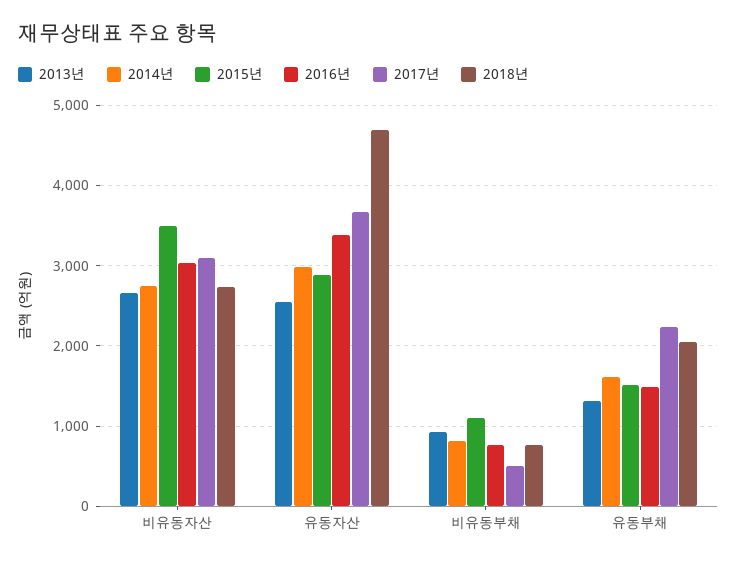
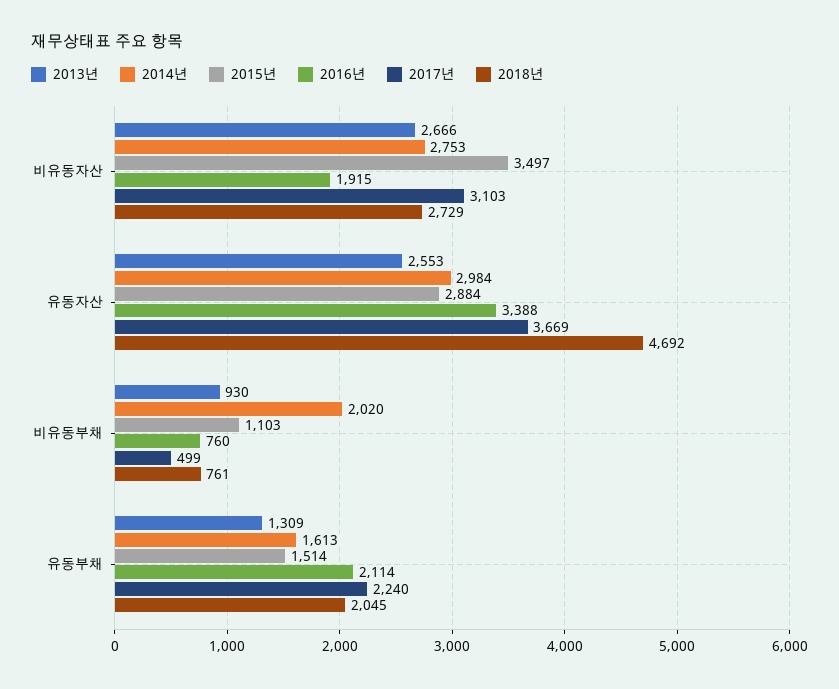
  {
    "2013년": {
      "비유동자산": 2666,
      "유동자산": 2553,
      "비유동부채": 930,
      "유동부채": 1309
    },
    "2014년": {
      "비유동자산": 2753,
      "유동자산": 2984,
-     "비유동부채": 800,
+     "비유동부채": 2020,
      "유동부채": 1613
    },
    "2015년": {
      "비유동자산": 3497,
      "유동자산": 2884,
      "비유동부채": 1103,
      "유동부채": 1514
    },
    "2016년": {
-     "비유동자산": 3000,
+     "비유동자산": 1915,
      "유동자산": 3388,
      "비유동부채": 760,
-     "유동부채": 1500
+     "유동부채": 2114
    },
    "2017년": {
      "비유동자산": 3103,
      "유동자산": 3669,
      "비유동부채": 499,
      "유동부채": 2240
    },
    "2018년": {
      "비유동자산": 2729,
      "유동자산": 4692,
      "비유동부채": 761,
      "유동부채": 2045
    }
  }

